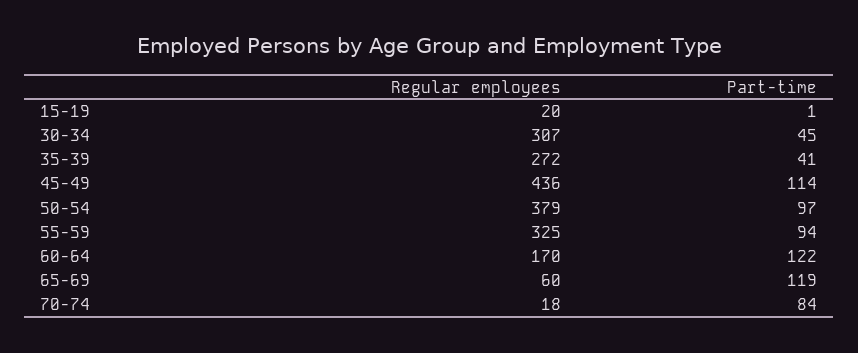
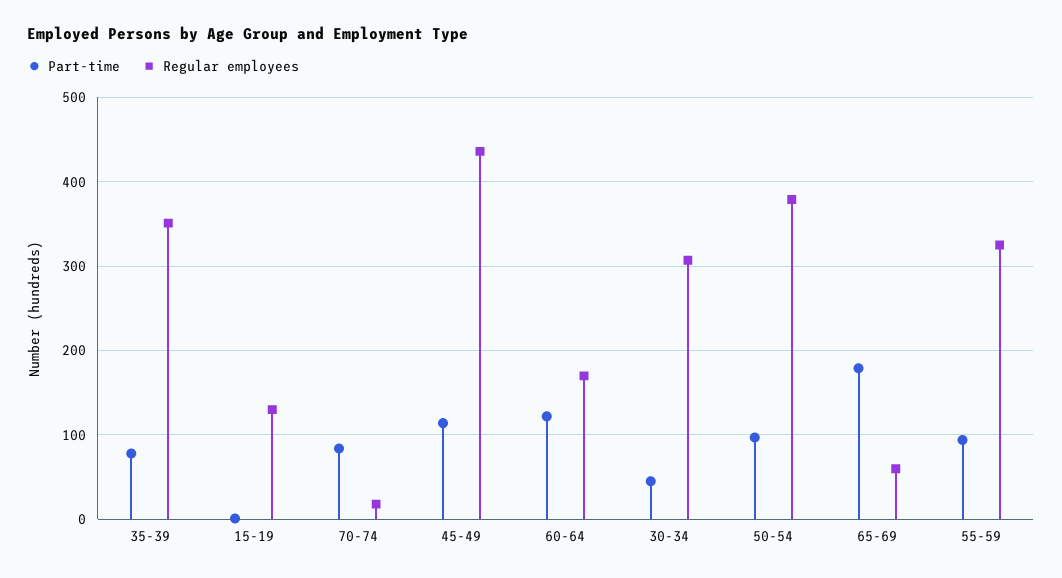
  {
    "Regular employees": {
-     "15-19": 20,
+     "15-19": 130,
      "30-34": 307,
-     "35-39": 272,
+     "35-39": 350,
      "45-49": 436,
      "50-54": 379,
      "55-59": 325,
      "60-64": 170,
      "65-69": 60,
      "70-74": 18
    },
    "Part-time": {
      "15-19": 1,
      "30-34": 45,
-     "35-39": 41,
+     "35-39": 80,
      "45-49": 114,
      "50-54": 97,
      "55-59": 94,
      "60-64": 122,
-     "65-69": 119,
+     "65-69": 180,
      "70-74": 84
    }
  }

